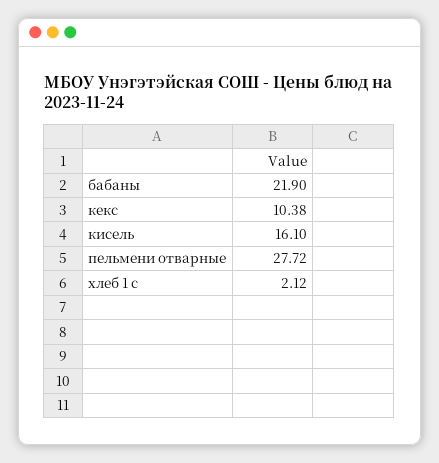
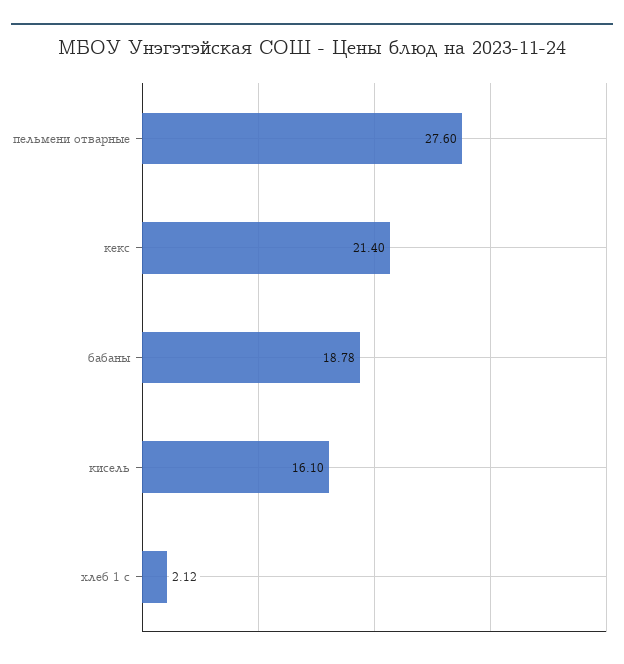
  {
-   "бабаны": 21.9,
+   "бабаны": 18.78,
-   "кекс": 10.38,
+   "кекс": 21.4,
    "кисель": 16.1,
-   "пельмени отварные": 27.72,
+   "пельмени отварные": 27.6,
    "хлеб 1 с": 2.12
  }

